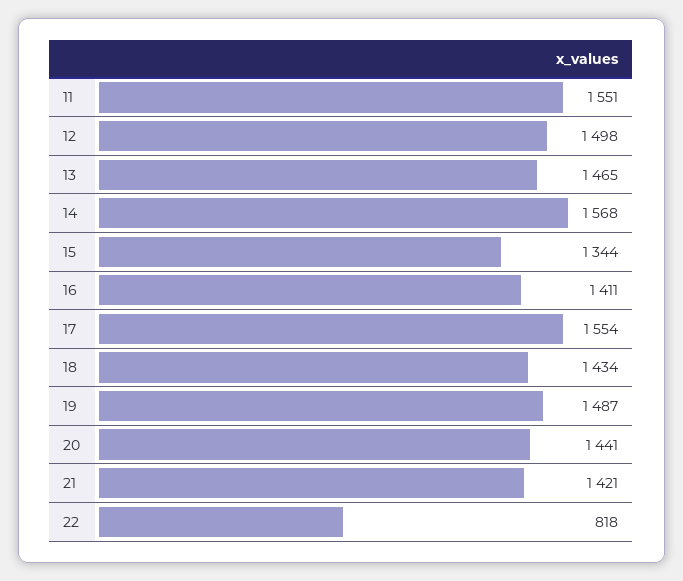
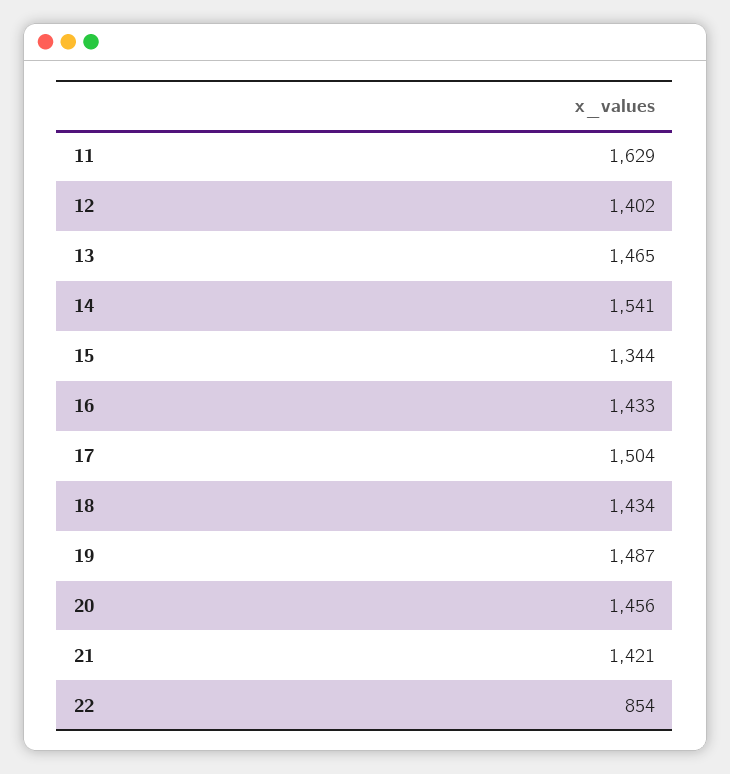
  {
-   "11": 1551,
+   "11": 1629,
-   "12": 1498,
+   "12": 1402,
    "13": 1465,
-   "14": 1568,
+   "14": 1541,
    "15": 1344,
-   "16": 1411,
+   "16": 1433,
-   "17": 1554,
+   "17": 1504,
    "18": 1434,
    "19": 1487,
-   "20": 1441,
+   "20": 1456,
    "21": 1421,
-   "22": 818
+   "22": 854
  }

